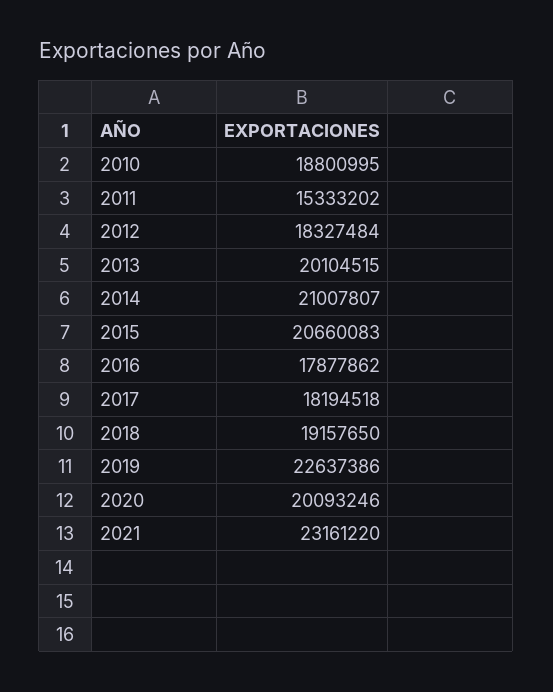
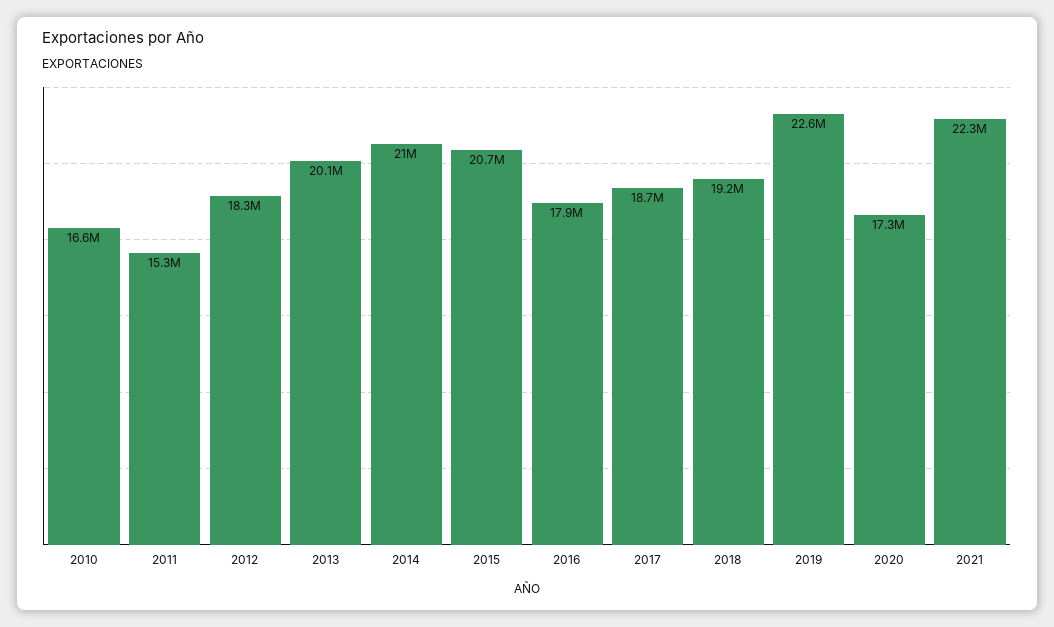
  {
-   "2010": 18800995,
+   "2010": 16600000,
    "2011": 15333202,
    "2012": 18327484,
    "2013": 20104515,
    "2014": 21007807,
    "2015": 20660083,
    "2016": 17877862,
-   "2017": 18194518,
+   "2017": 18700000,
    "2018": 19157650,
    "2019": 22637386,
-   "2020": 20093246,
+   "2020": 17300000,
-   "2021": 23161220
+   "2021": 22300000
  }

